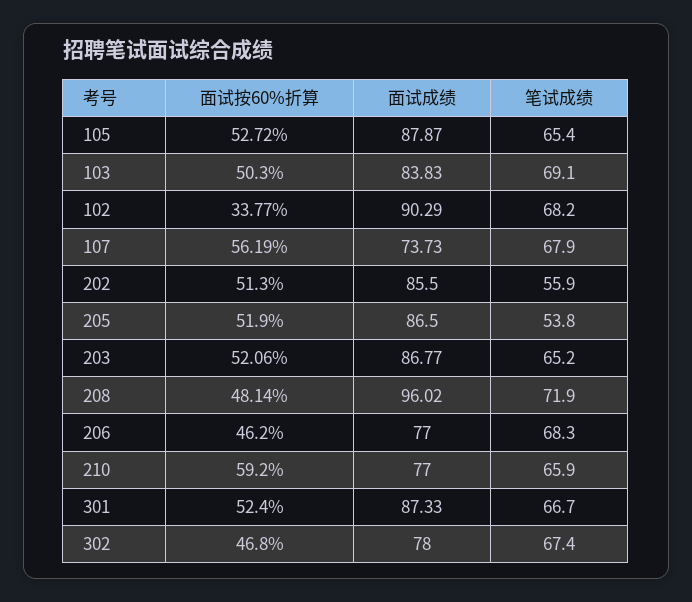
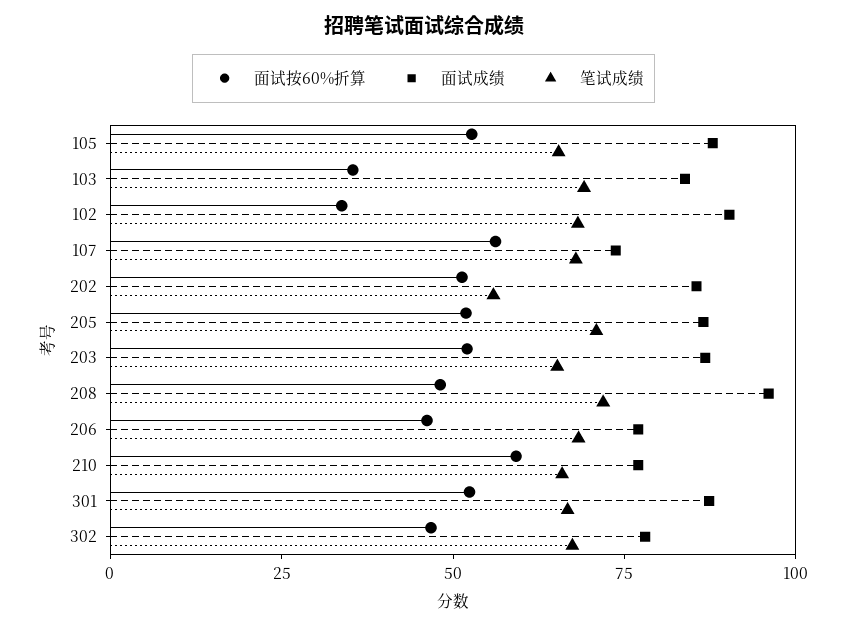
  {
    "面试按60%折算": {
      "105": 52.72,
-     "103": 50.3,
+     "103": 35,
      "102": 33.77,
      "107": 56.19,
      "202": 51.3,
      "205": 51.9,
      "203": 52.06,
      "208": 48.14,
      "206": 46.2,
      "210": 59.2,
      "301": 52.4,
      "302": 46.8
    },
    "面试成绩": {
      "105": 87.87,
      "103": 83.83,
      "102": 90.29,
      "107": 73.73,
      "202": 85.5,
      "205": 86.5,
      "203": 86.77,
      "208": 96.02,
      "206": 77,
      "210": 77,
      "301": 87.33,
      "302": 78
    },
    "笔试成绩": {
      "105": 65.4,
      "103": 69.1,
      "102": 68.2,
      "107": 67.9,
      "202": 55.9,
-     "205": 53.8,
+     "205": 70,
      "203": 65.2,
      "208": 71.9,
      "206": 68.3,
      "210": 65.9,
      "301": 66.7,
      "302": 67.4
    }
  }

